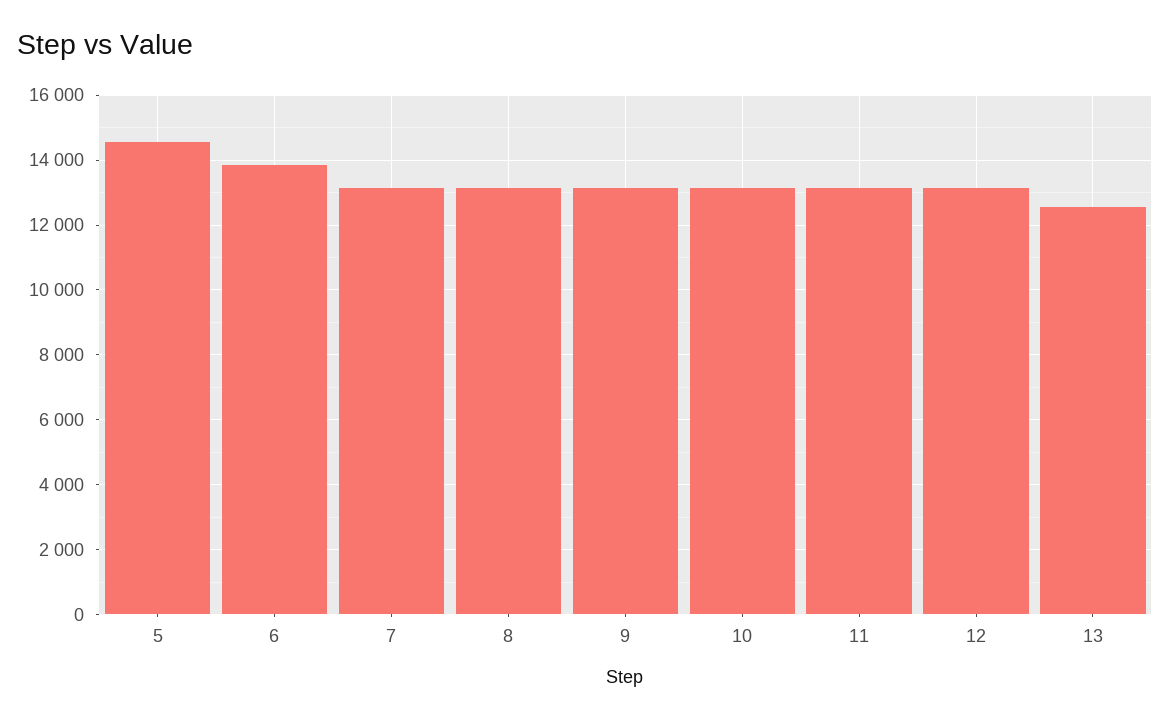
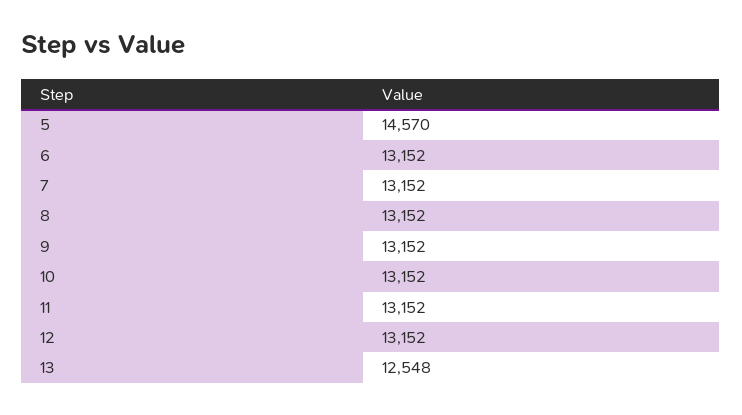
  {
    "5": 14570,
-   "6": 13800,
+   "6": 13152,
    "7": 13152,
    "8": 13152,
    "9": 13152,
    "10": 13152,
    "11": 13152,
    "12": 13152,
    "13": 12548
  }

